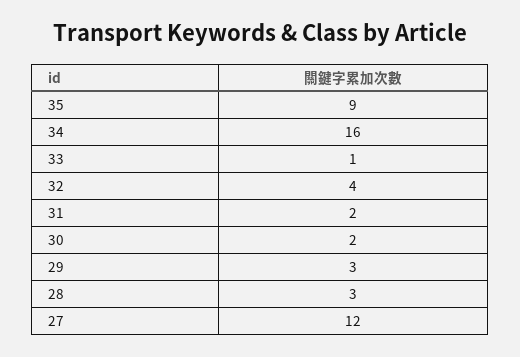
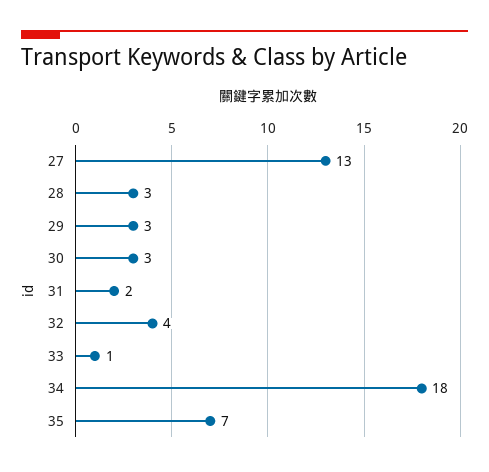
  {
-   "35": 9,
+   "35": 7,
-   "34": 16,
+   "34": 18,
    "33": 1,
    "32": 4,
    "31": 2,
-   "30": 2,
+   "30": 3,
    "29": 3,
    "28": 3,
-   "27": 12
+   "27": 13
  }

